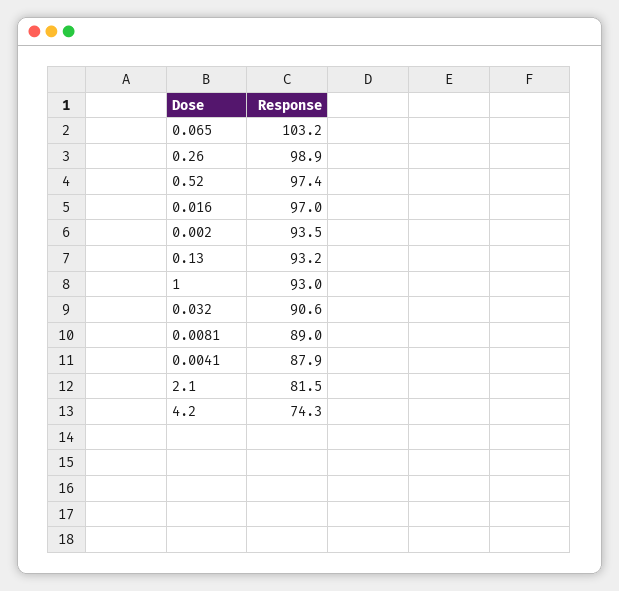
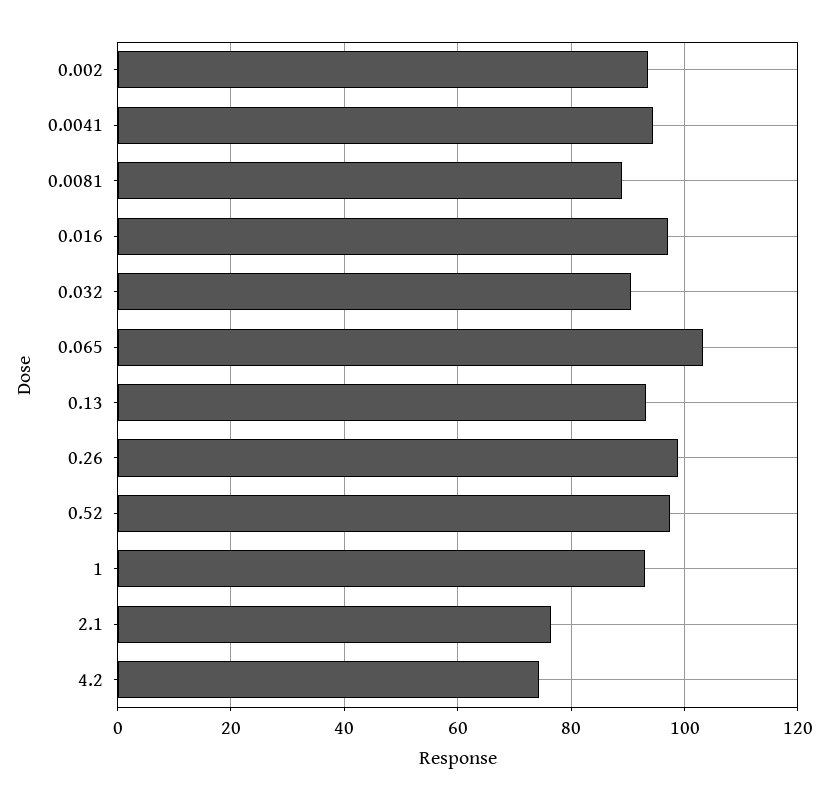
  {
    "0.065": 103.2,
    "0.26": 98.9,
    "0.52": 97.4,
    "0.016": 97,
    "0.002": 93.5,
    "0.13": 93.2,
    "1": 93,
    "0.032": 90.6,
    "0.0081": 89,
-   "0.0041": 87.9,
+   "0.0041": 94,
-   "2.1": 81.5,
+   "2.1": 76,
    "4.2": 74.3
  }

